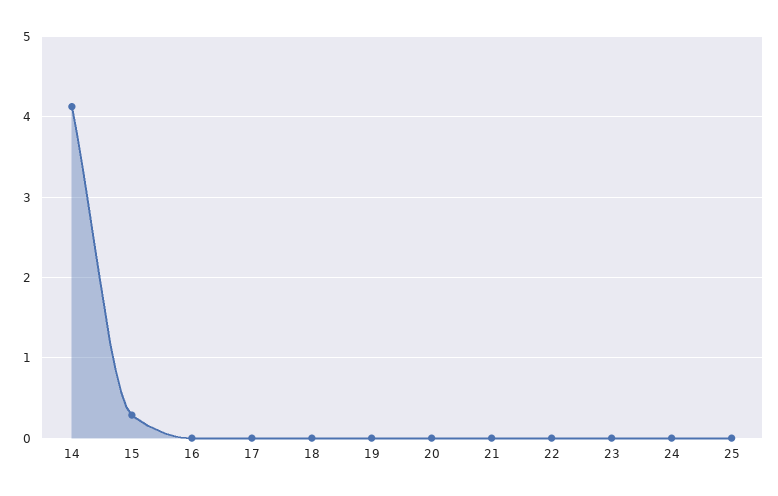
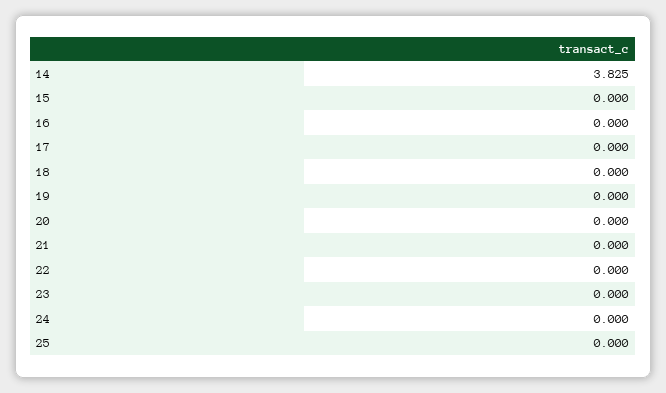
  {
-   "14": 4.1,
+   "14": 3.825,
-   "15": 0.3,
+   "15": 0,
    "16": 0,
    "17": 0,
    "18": 0,
    "19": 0,
    "20": 0,
    "21": 0,
    "22": 0,
    "23": 0,
    "24": 0,
    "25": 0
  }

